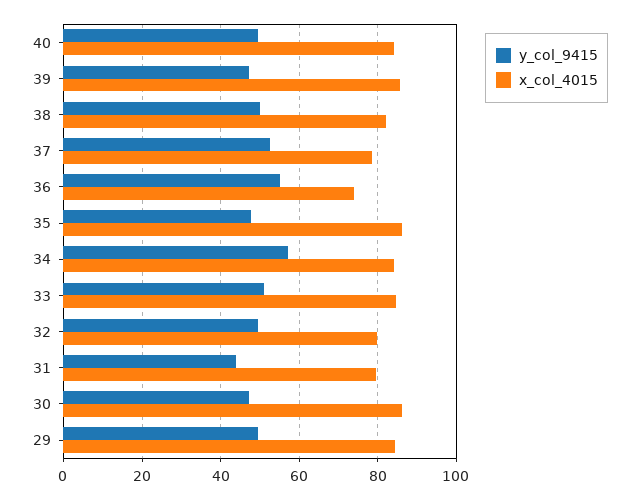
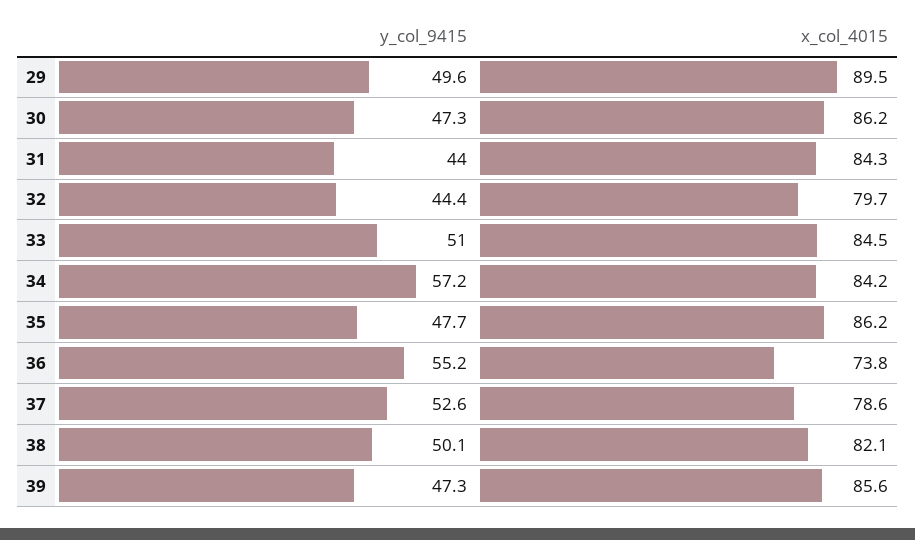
  {
    "y_col_9415": {
-     "40": 50,
      "39": 47.3,
      "38": 50.1,
      "37": 52.6,
      "36": 55.2,
      "35": 47.7,
      "34": 57.2,
      "33": 51,
-     "32": 50,
+     "32": 44.4,
      "31": 44,
      "30": 47.3,
      "29": 49.6
    },
    "x_col_4015": {
-     "40": 84,
      "39": 85.6,
      "38": 82.1,
      "37": 78.6,
      "36": 73.8,
      "35": 86.2,
      "34": 84.2,
      "33": 84.5,
      "32": 79.7,
-     "31": 80,
+     "31": 84.3,
      "30": 86.2,
-     "29": 84
+     "29": 89.5
    }
  }

